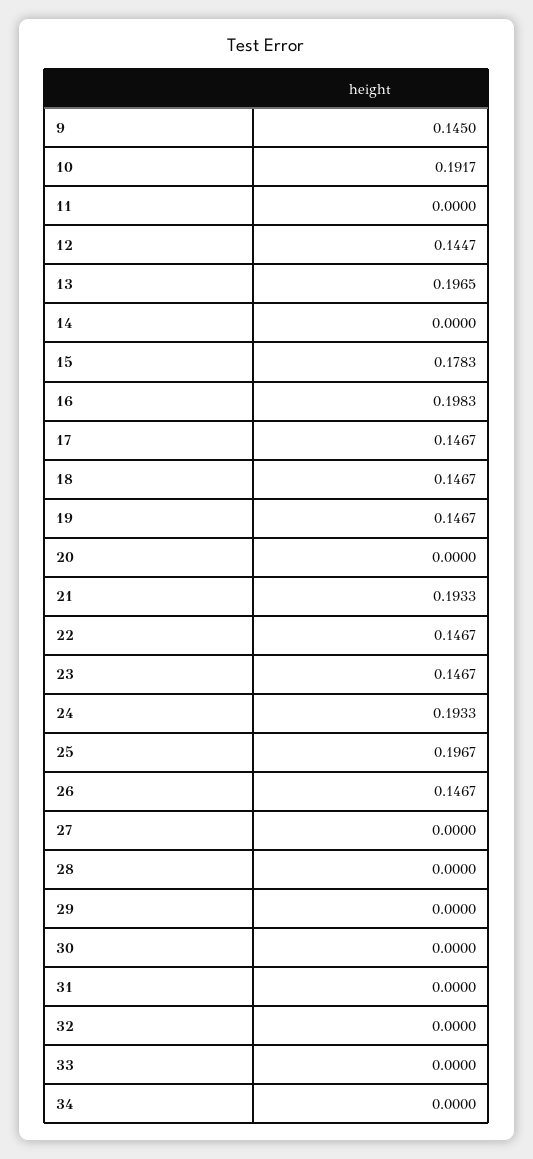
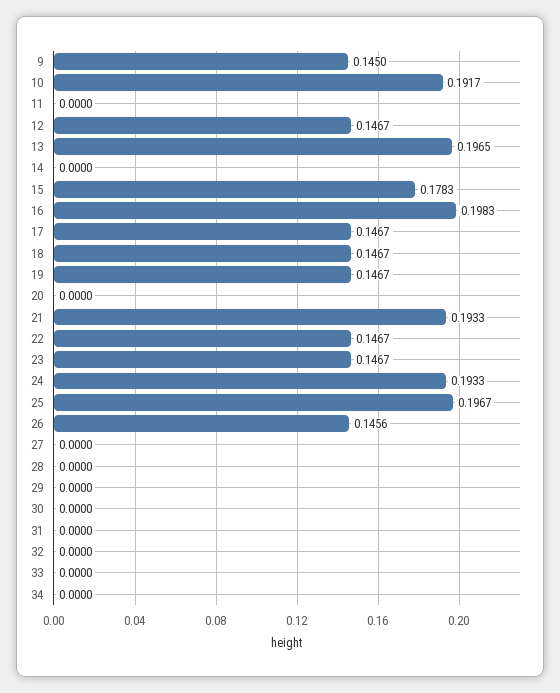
  {
    "9": 0.145,
    "10": 0.1917,
    "11": 0,
-   "12": 0.1447,
+   "12": 0.1467,
    "13": 0.1965,
    "14": 0,
    "15": 0.1783,
    "16": 0.1983,
    "17": 0.1467,
    "18": 0.1467,
    "19": 0.1467,
    "20": 0,
    "21": 0.1933,
    "22": 0.1467,
    "23": 0.1467,
    "24": 0.1933,
    "25": 0.1967,
-   "26": 0.1467,
+   "26": 0.1456,
    "27": 0,
    "28": 0,
    "29": 0,
    "30": 0,
    "31": 0,
    "32": 0,
    "33": 0,
    "34": 0
  }

